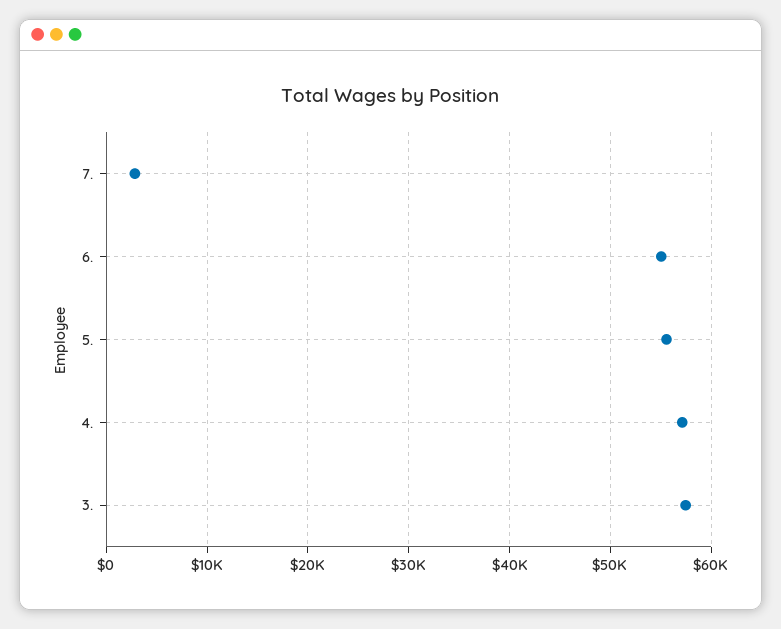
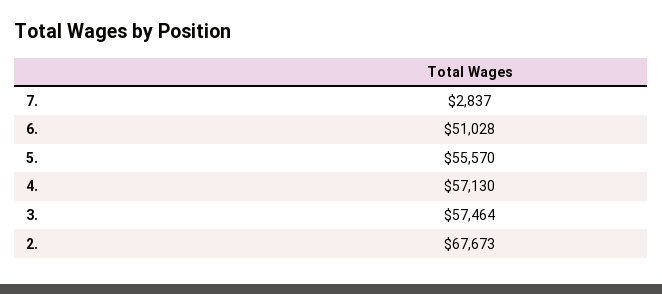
  {
    "7.": 2837,
-   "6.": 55000,
+   "6.": 51028,
    "5.": 55570,
    "4.": 57130,
-   "3.": 57464
+   "3.": 57464,
+   "2.": 67673
  }

